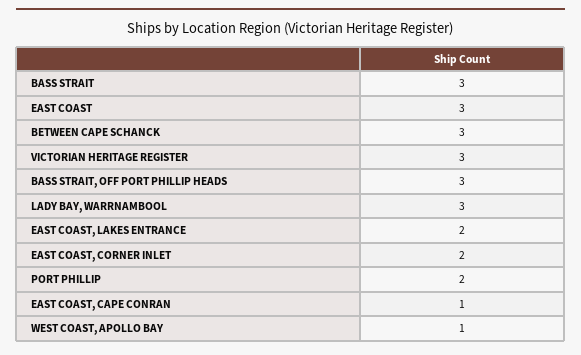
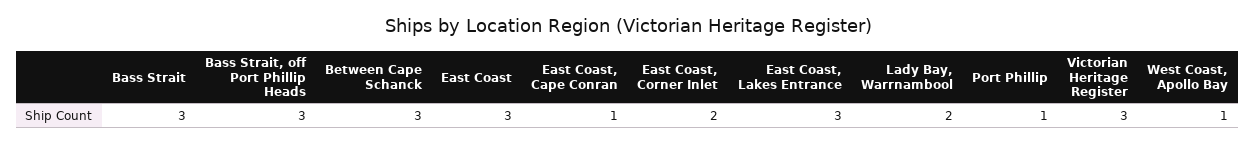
  {
    "BASS STRAIT": 3,
    "EAST COAST": 3,
    "BETWEEN CAPE SCHANCK": 3,
    "VICTORIAN HERITAGE REGISTER": 3,
    "BASS STRAIT, OFF PORT PHILLIP HEADS": 3,
-   "LADY BAY, WARRNAMBOOL": 3,
+   "LADY BAY, WARRNAMBOOL": 2,
-   "EAST COAST, LAKES ENTRANCE": 2,
+   "EAST COAST, LAKES ENTRANCE": 3,
    "EAST COAST, CORNER INLET": 2,
-   "PORT PHILLIP": 2,
+   "PORT PHILLIP": 1,
    "EAST COAST, CAPE CONRAN": 1,
    "WEST COAST, APOLLO BAY": 1
  }

